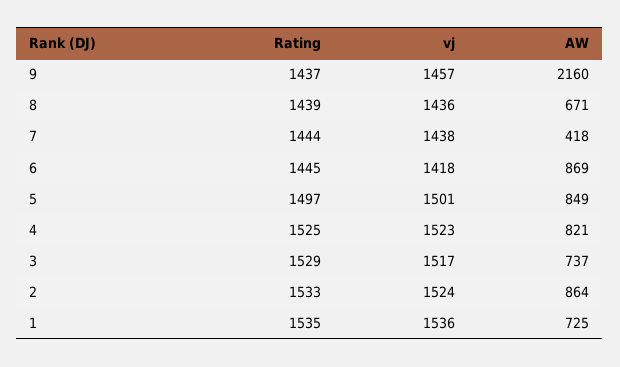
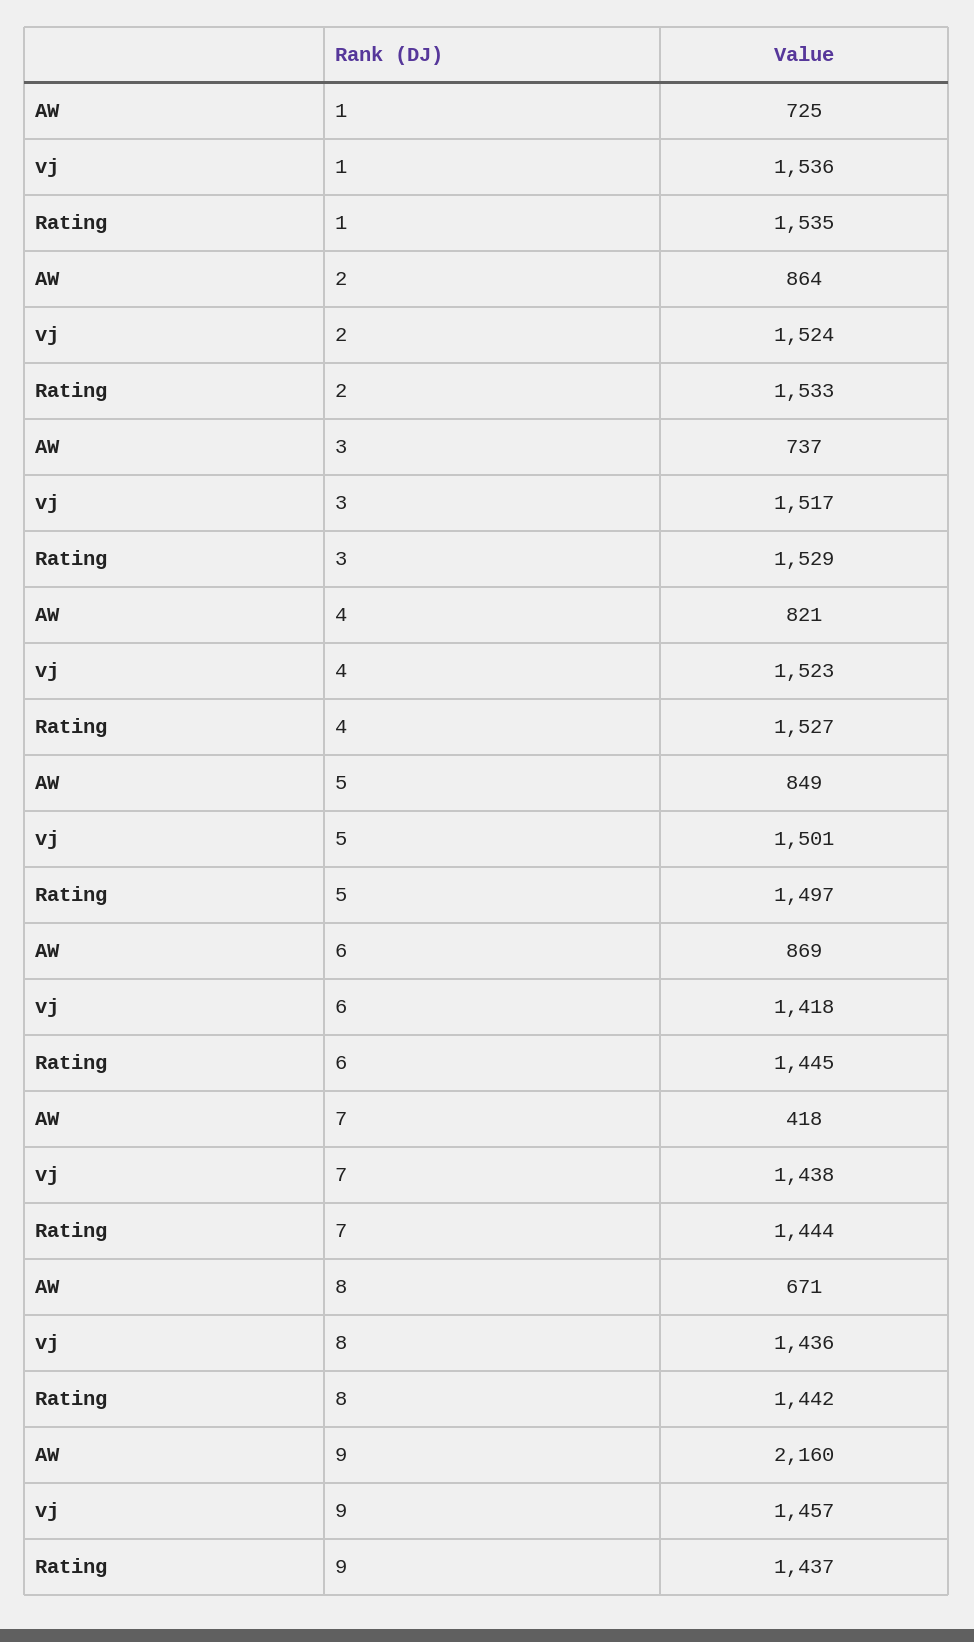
  {
    "Rating": {
      "9": 1437,
-     "8": 1439,
+     "8": 1442,
      "7": 1444,
      "6": 1445,
      "5": 1497,
-     "4": 1525,
+     "4": 1527,
      "3": 1529,
      "2": 1533,
      "1": 1535
    },
    "vj": {
      "9": 1457,
      "8": 1436,
      "7": 1438,
      "6": 1418,
      "5": 1501,
      "4": 1523,
      "3": 1517,
      "2": 1524,
      "1": 1536
    },
    "AW": {
      "9": 2160,
      "8": 671,
      "7": 418,
      "6": 869,
      "5": 849,
      "4": 821,
      "3": 737,
      "2": 864,
      "1": 725
    }
  }

